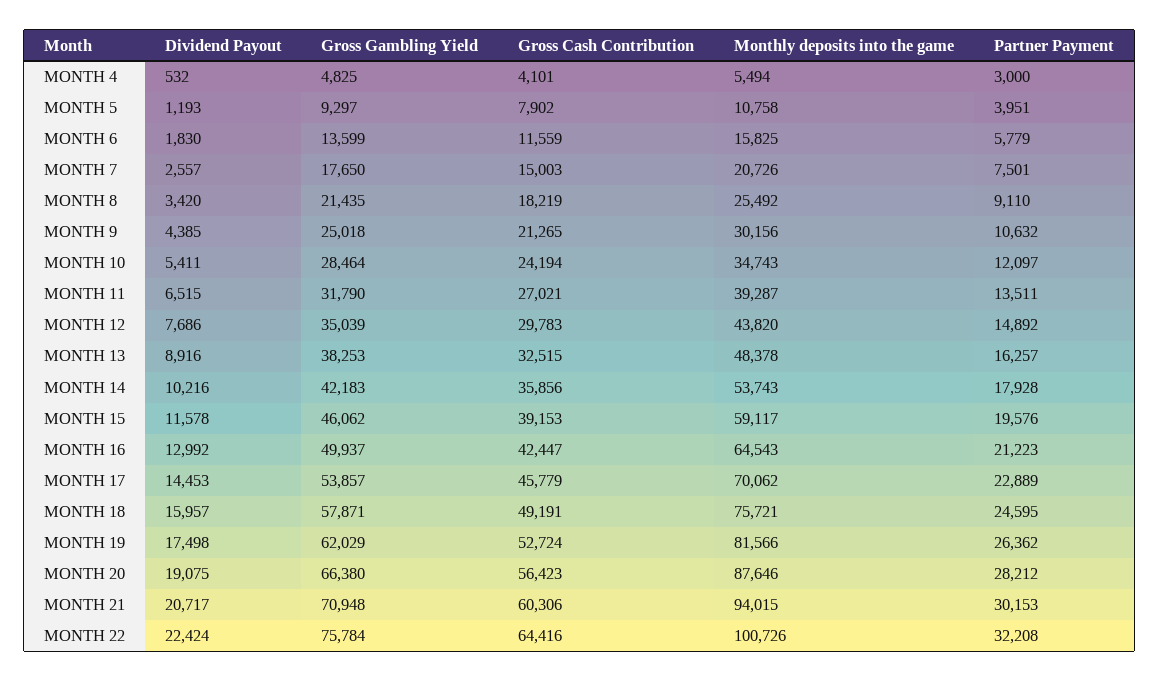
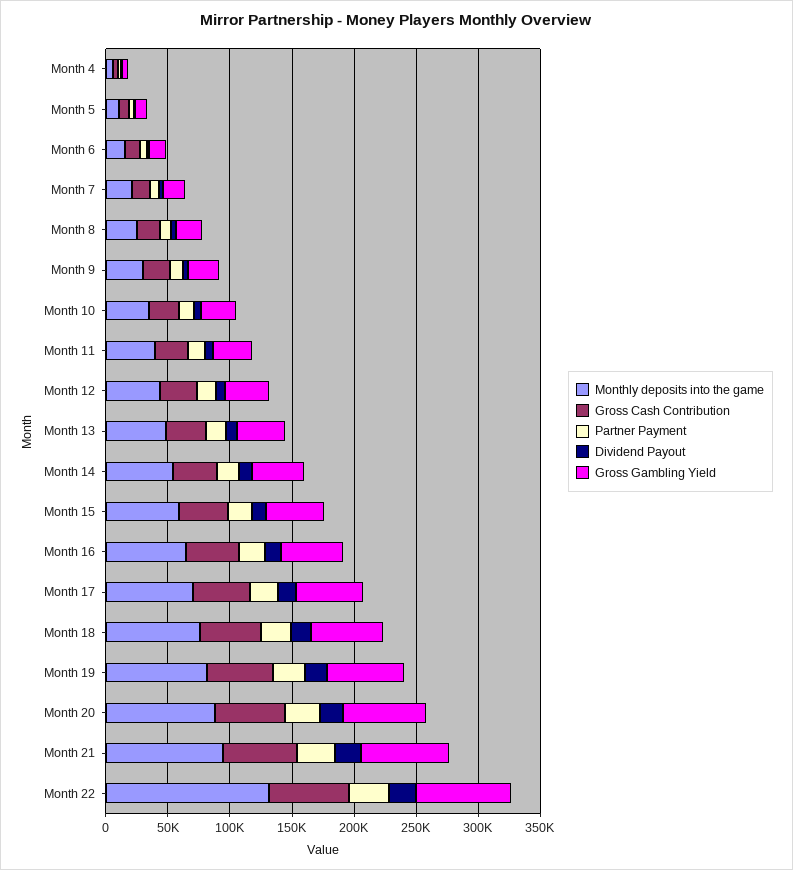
  {
    "Dividend Payout": {
      "MONTH 4": 532,
      "MONTH 5": 1193,
      "MONTH 6": 1830,
      "MONTH 7": 2557,
      "MONTH 8": 3420,
      "MONTH 9": 4385,
      "MONTH 10": 5411,
      "MONTH 11": 6515,
      "MONTH 12": 7686,
      "MONTH 13": 8916,
      "MONTH 14": 10216,
      "MONTH 15": 11578,
      "MONTH 16": 12992,
      "MONTH 17": 14453,
      "MONTH 18": 15957,
      "MONTH 19": 17498,
      "MONTH 20": 19075,
      "MONTH 21": 20717,
      "MONTH 22": 22424
    },
    "Gross Gambling Yield": {
      "MONTH 4": 4825,
      "MONTH 5": 9297,
      "MONTH 6": 13599,
      "MONTH 7": 17650,
      "MONTH 8": 21435,
      "MONTH 9": 25018,
      "MONTH 10": 28464,
      "MONTH 11": 31790,
      "MONTH 12": 35039,
      "MONTH 13": 38253,
      "MONTH 14": 42183,
      "MONTH 15": 46062,
      "MONTH 16": 49937,
      "MONTH 17": 53857,
      "MONTH 18": 57871,
      "MONTH 19": 62029,
      "MONTH 20": 66380,
      "MONTH 21": 70948,
      "MONTH 22": 75784
    },
    "Gross Cash Contribution": {
      "MONTH 4": 4101,
      "MONTH 5": 7902,
      "MONTH 6": 11559,
      "MONTH 7": 15003,
      "MONTH 8": 18219,
      "MONTH 9": 21265,
      "MONTH 10": 24194,
      "MONTH 11": 27021,
      "MONTH 12": 29783,
      "MONTH 13": 32515,
      "MONTH 14": 35856,
      "MONTH 15": 39153,
      "MONTH 16": 42447,
      "MONTH 17": 45779,
      "MONTH 18": 49191,
      "MONTH 19": 52724,
      "MONTH 20": 56423,
      "MONTH 21": 60306,
      "MONTH 22": 64416
    },
    "Monthly deposits into the game": {
      "MONTH 4": 5494,
      "MONTH 5": 10758,
      "MONTH 6": 15825,
      "MONTH 7": 20726,
      "MONTH 8": 25492,
      "MONTH 9": 30156,
      "MONTH 10": 34743,
      "MONTH 11": 39287,
      "MONTH 12": 43820,
      "MONTH 13": 48378,
      "MONTH 14": 53743,
      "MONTH 15": 59117,
      "MONTH 16": 64543,
      "MONTH 17": 70062,
      "MONTH 18": 75721,
      "MONTH 19": 81566,
      "MONTH 20": 87646,
      "MONTH 21": 94015,
-     "MONTH 22": 100726
+     "MONTH 22": 130000
    },
    "Partner Payment": {
      "MONTH 4": 3000,
      "MONTH 5": 3951,
      "MONTH 6": 5779,
      "MONTH 7": 7501,
      "MONTH 8": 9110,
      "MONTH 9": 10632,
      "MONTH 10": 12097,
      "MONTH 11": 13511,
      "MONTH 12": 14892,
      "MONTH 13": 16257,
      "MONTH 14": 17928,
      "MONTH 15": 19576,
      "MONTH 16": 21223,
      "MONTH 17": 22889,
      "MONTH 18": 24595,
      "MONTH 19": 26362,
      "MONTH 20": 28212,
      "MONTH 21": 30153,
      "MONTH 22": 32208
    }
  }

